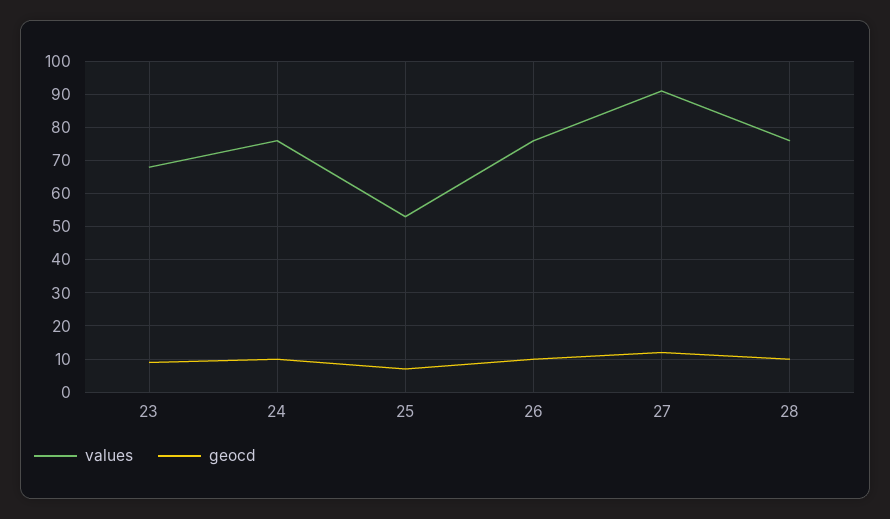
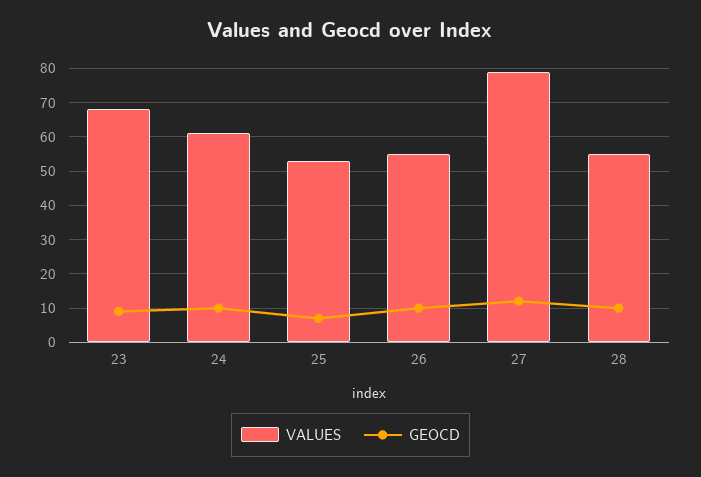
  {
    "values": {
      "23": 70,
-     "24": 75,
+     "24": 60,
      "25": 55,
-     "26": 75,
+     "26": 55,
-     "27": 90,
+     "27": 80,
-     "28": 75
+     "28": 55
    },
    "geocd": {
      "23": 10,
      "24": 10,
      "25": 5,
      "26": 10,
      "27": 10,
      "28": 10
    }
  }

